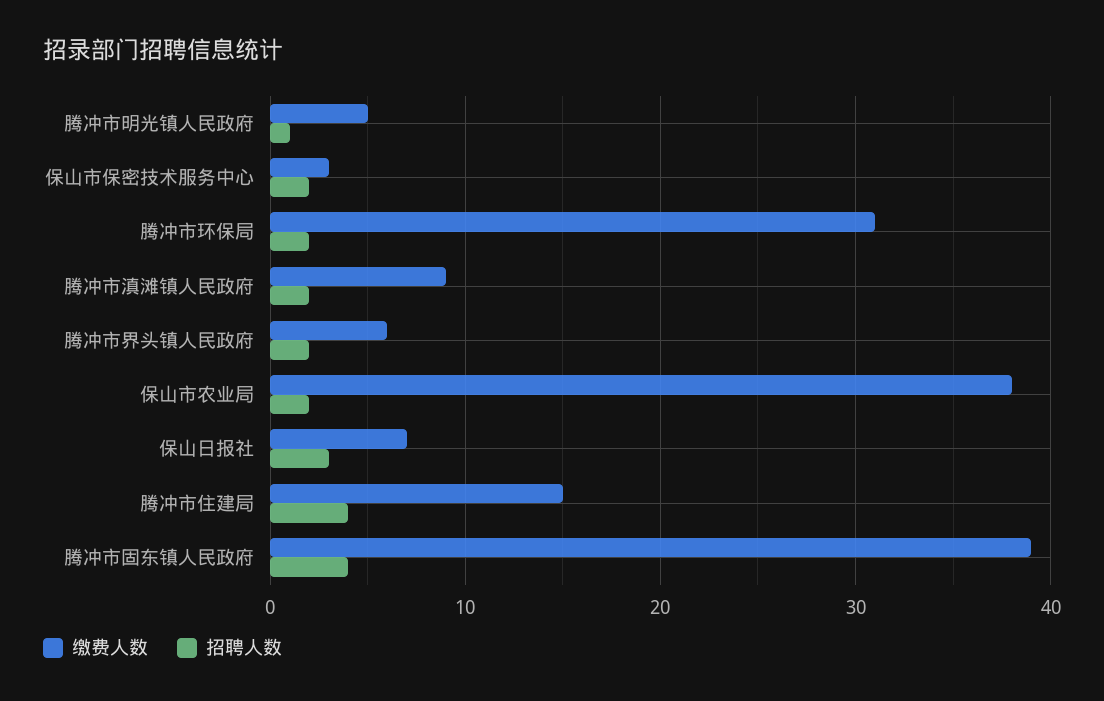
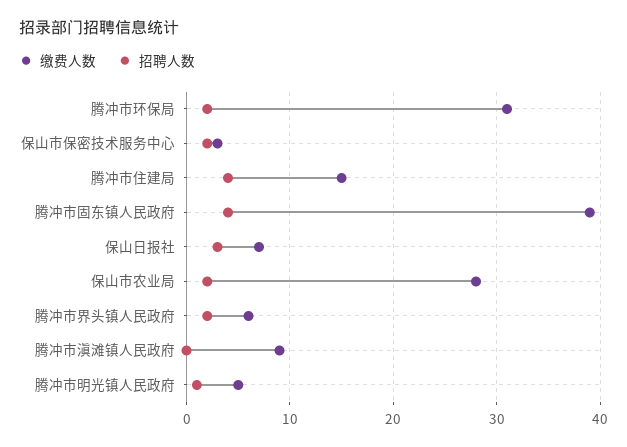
  {
    "缴费人数": {
      "腾冲市明光镇人民政府": 5,
      "保山市保密技术服务中心": 3,
      "腾冲市环保局": 31,
      "腾冲市滇滩镇人民政府": 9,
      "腾冲市界头镇人民政府": 6,
-     "保山市农业局": 38,
+     "保山市农业局": 28,
      "保山日报社": 7,
      "腾冲市住建局": 15,
      "腾冲市固东镇人民政府": 39
    },
    "招聘人数": {
      "腾冲市明光镇人民政府": 1,
      "保山市保密技术服务中心": 2,
      "腾冲市环保局": 2,
-     "腾冲市滇滩镇人民政府": 2,
+     "腾冲市滇滩镇人民政府": 0,
      "腾冲市界头镇人民政府": 2,
      "保山市农业局": 2,
      "保山日报社": 3,
      "腾冲市住建局": 4,
      "腾冲市固东镇人民政府": 4
    }
  }

